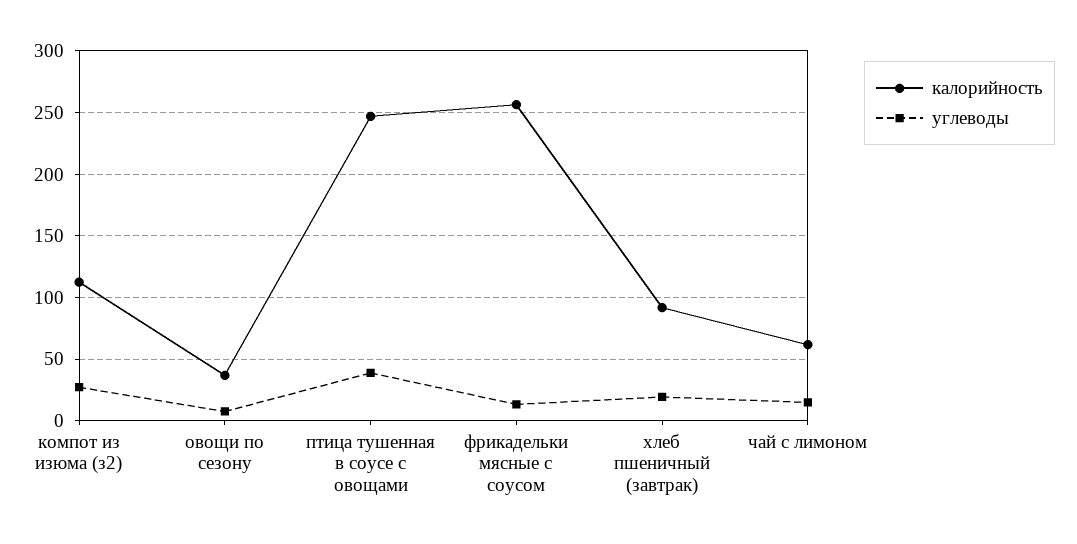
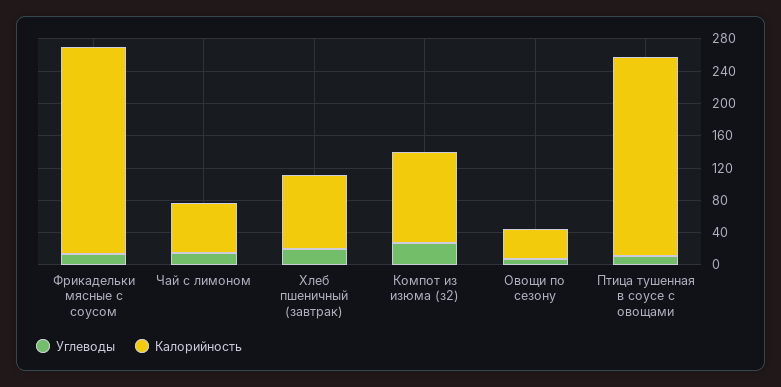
  {
    "калорийность": {
      "компот из изюма (з2)": 115,
      "овощи по сезону": 35,
      "птица тушенная в соусе с овощами": 245,
      "фрикадельки мясные с соусом": 255,
      "хлеб пшеничный (завтрак)": 90,
      "чай с лимоном": 60
    },
    "углеводы": {
      "компот из изюма (з2)": 25,
      "овощи по сезону": 10,
-     "птица тушенная в соусе с овощами": 40,
+     "птица тушенная в соусе с овощами": 10,
      "фрикадельки мясные с соусом": 15,
      "хлеб пшеничный (завтрак)": 20,
      "чай с лимоном": 15
    }
  }

